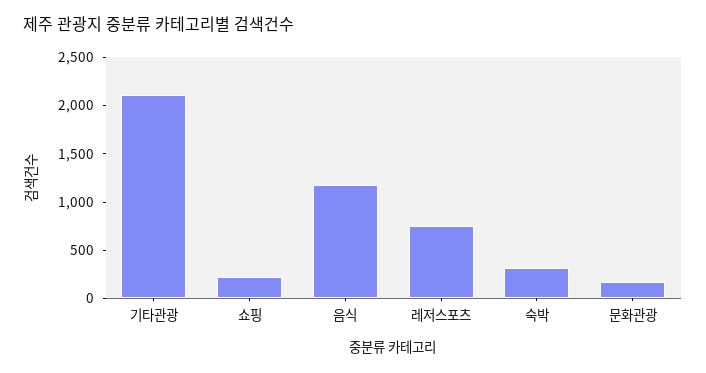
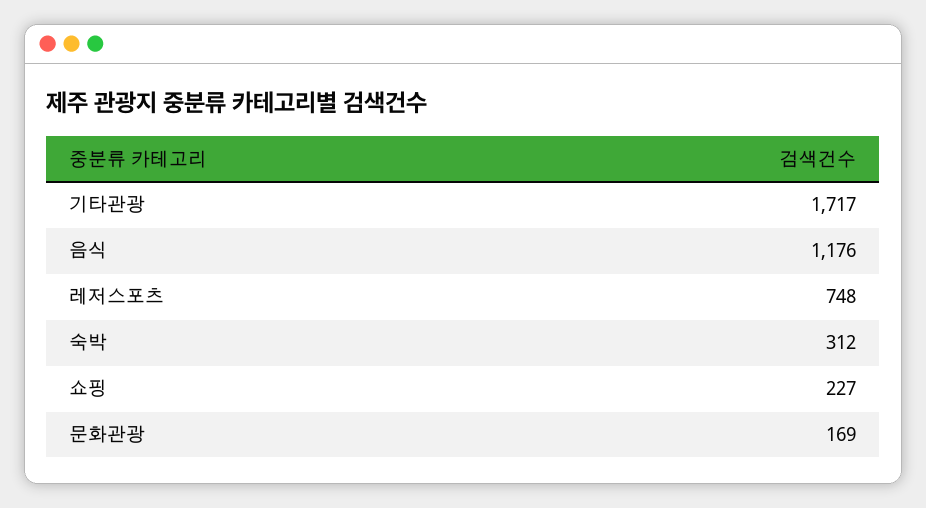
  {
-   "기타관광": 2100,
+   "기타관광": 1717,
    "쇼핑": 227,
    "음식": 1176,
    "레저스포츠": 748,
    "숙박": 312,
    "문화관광": 169
  }

